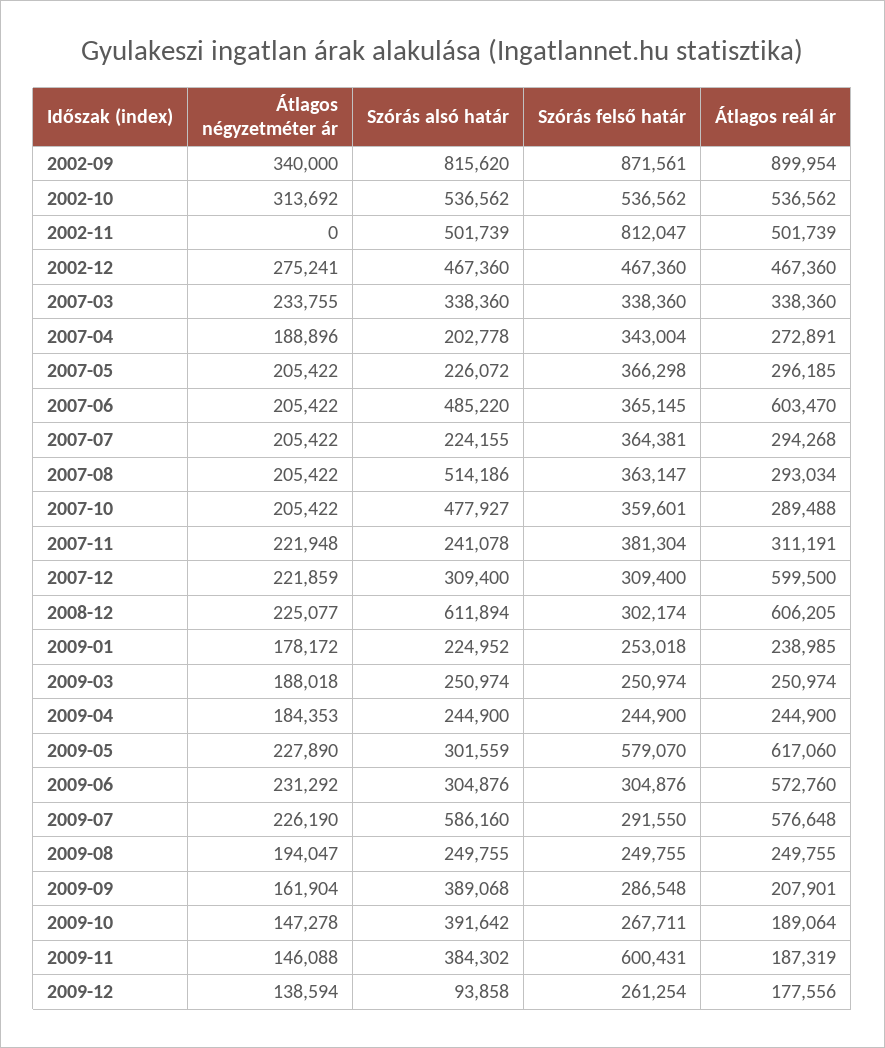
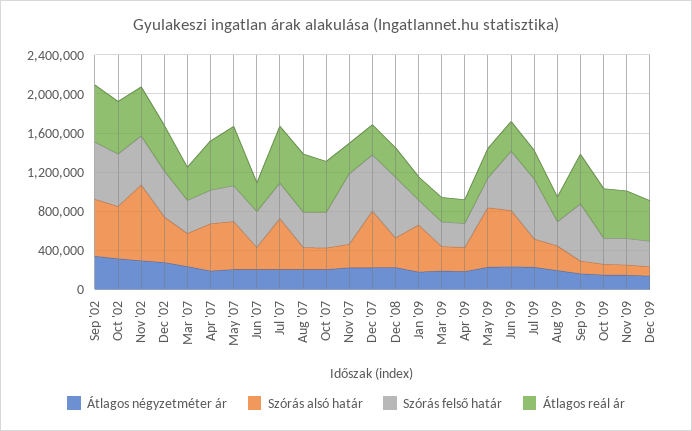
  {
    "Átlagos négyzetméter ár": {
      "2002-09": 340000,
      "2002-10": 313692,
-     "2002-11": 0,
+     "2002-11": 300000,
      "2002-12": 275241,
      "2007-03": 233755,
      "2007-04": 188896,
      "2007-05": 205422,
      "2007-06": 205422,
      "2007-07": 205422,
      "2007-08": 205422,
      "2007-10": 205422,
      "2007-11": 221948,
      "2007-12": 221859,
      "2008-12": 225077,
      "2009-01": 178172,
      "2009-03": 188018,
      "2009-04": 184353,
      "2009-05": 227890,
      "2009-06": 231292,
      "2009-07": 226190,
      "2009-08": 194047,
      "2009-09": 161904,
      "2009-10": 147278,
      "2009-11": 146088,
      "2009-12": 138594
    },
    "Szórás alsó határ": {
-     "2002-09": 815620,
+     "2002-09": 600000,
      "2002-10": 536562,
-     "2002-11": 501739,
+     "2002-11": 800000,
      "2002-12": 467360,
      "2007-03": 338360,
-     "2007-04": 202778,
+     "2007-04": 500000,
-     "2007-05": 226072,
+     "2007-05": 500000,
-     "2007-06": 485220,
+     "2007-06": 200000,
-     "2007-07": 224155,
+     "2007-07": 500000,
-     "2007-08": 514186,
+     "2007-08": 200000,
-     "2007-10": 477927,
+     "2007-10": 200000,
      "2007-11": 241078,
-     "2007-12": 309400,
+     "2007-12": 600000,
-     "2008-12": 611894,
+     "2008-12": 300000,
-     "2009-01": 224952,
+     "2009-01": 500000,
      "2009-03": 250974,
      "2009-04": 244900,
-     "2009-05": 301559,
+     "2009-05": 600000,
-     "2009-06": 304876,
+     "2009-06": 600000,
-     "2009-07": 586160,
+     "2009-07": 300000,
      "2009-08": 249755,
-     "2009-09": 389068,
+     "2009-09": 100000,
-     "2009-10": 391642,
+     "2009-10": 100000,
-     "2009-11": 384302,
+     "2009-11": 100000,
      "2009-12": 93858
    },
    "Szórás felső határ": {
-     "2002-09": 871561,
+     "2002-09": 600000,
      "2002-10": 536562,
-     "2002-11": 812047,
+     "2002-11": 500000,
      "2002-12": 467360,
      "2007-03": 338360,
      "2007-04": 343004,
      "2007-05": 366298,
      "2007-06": 365145,
      "2007-07": 364381,
      "2007-08": 363147,
      "2007-10": 359601,
-     "2007-11": 381304,
+     "2007-11": 700000,
-     "2007-12": 309400,
+     "2007-12": 600000,
-     "2008-12": 302174,
+     "2008-12": 600000,
      "2009-01": 253018,
      "2009-03": 250974,
      "2009-04": 244900,
-     "2009-05": 579070,
+     "2009-05": 300000,
-     "2009-06": 304876,
+     "2009-06": 600000,
-     "2009-07": 291550,
+     "2009-07": 600000,
      "2009-08": 249755,
-     "2009-09": 286548,
+     "2009-09": 600000,
      "2009-10": 267711,
-     "2009-11": 600431,
+     "2009-11": 300000,
      "2009-12": 261254
    },
    "Átlagos reál ár": {
-     "2002-09": 899954,
+     "2002-09": 600000,
      "2002-10": 536562,
      "2002-11": 501739,
      "2002-12": 467360,
      "2007-03": 338360,
-     "2007-04": 272891,
+     "2007-04": 500000,
-     "2007-05": 296185,
+     "2007-05": 600000,
-     "2007-06": 603470,
+     "2007-06": 300000,
-     "2007-07": 294268,
+     "2007-07": 600000,
-     "2007-08": 293034,
+     "2007-08": 600000,
-     "2007-10": 289488,
+     "2007-10": 500000,
      "2007-11": 311191,
-     "2007-12": 599500,
+     "2007-12": 300000,
-     "2008-12": 606205,
+     "2008-12": 300000,
      "2009-01": 238985,
      "2009-03": 250974,
      "2009-04": 244900,
-     "2009-05": 617060,
+     "2009-05": 300000,
-     "2009-06": 572760,
+     "2009-06": 300000,
-     "2009-07": 576648,
+     "2009-07": 300000,
      "2009-08": 249755,
-     "2009-09": 207901,
+     "2009-09": 500000,
-     "2009-10": 189064,
+     "2009-10": 500000,
-     "2009-11": 187319,
+     "2009-11": 500000,
-     "2009-12": 177556
+     "2009-12": 400000
    }
  }

